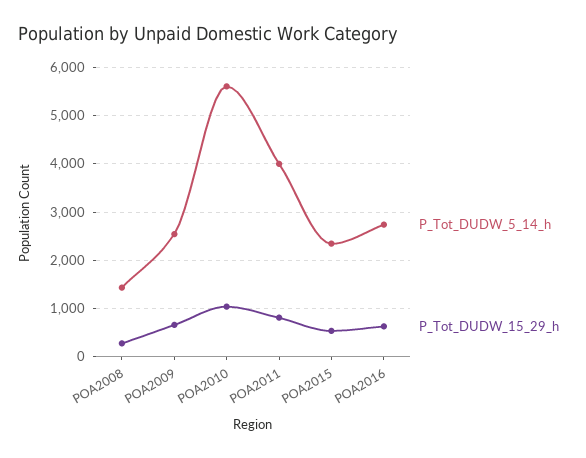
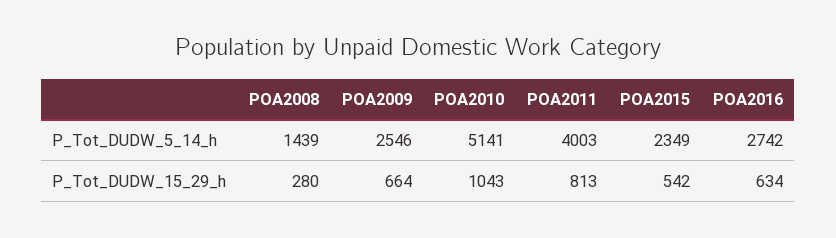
  {
    "P_Tot_DUDW_5_14_h": {
      "POA2008": 1439,
      "POA2009": 2546,
-     "POA2010": 5600,
+     "POA2010": 5141,
      "POA2011": 4003,
      "POA2015": 2349,
      "POA2016": 2742
    },
    "P_Tot_DUDW_15_29_h": {
      "POA2008": 280,
      "POA2009": 664,
      "POA2010": 1043,
      "POA2011": 813,
      "POA2015": 542,
      "POA2016": 634
    }
  }

